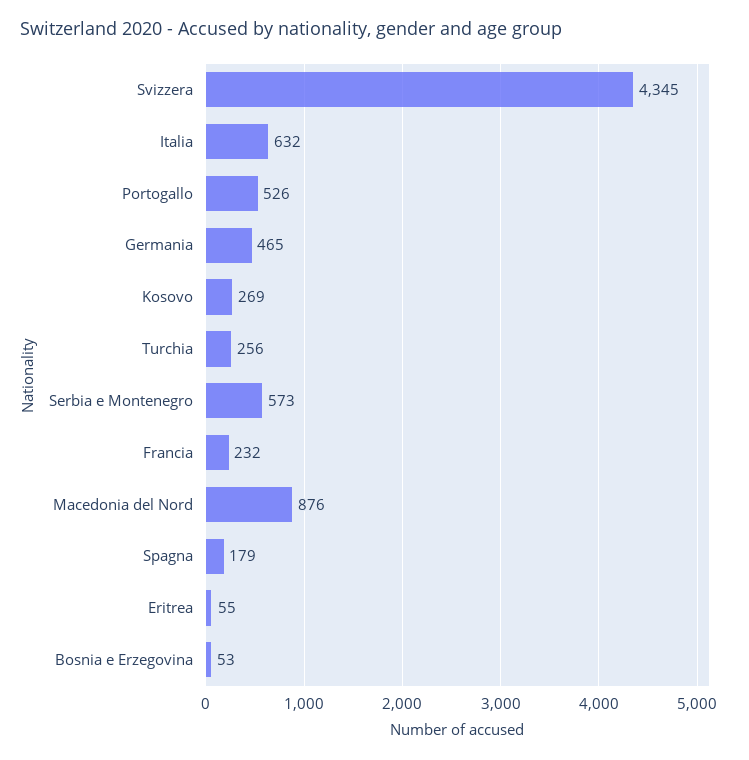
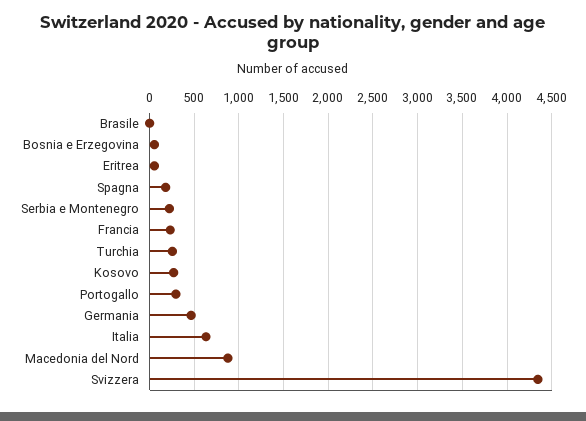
  {
    "Svizzera": 4345,
    "Italia": 632,
-   "Portogallo": 526,
+   "Portogallo": 300,
    "Germania": 465,
    "Kosovo": 269,
    "Turchia": 256,
-   "Serbia e Montenegro": 573,
+   "Serbia e Montenegro": 200,
    "Francia": 232,
    "Macedonia del Nord": 876,
    "Spagna": 179,
    "Eritrea": 55,
-   "Bosnia e Erzegovina": 53
+   "Bosnia e Erzegovina": 53,
+   "Brasile": 0
  }

